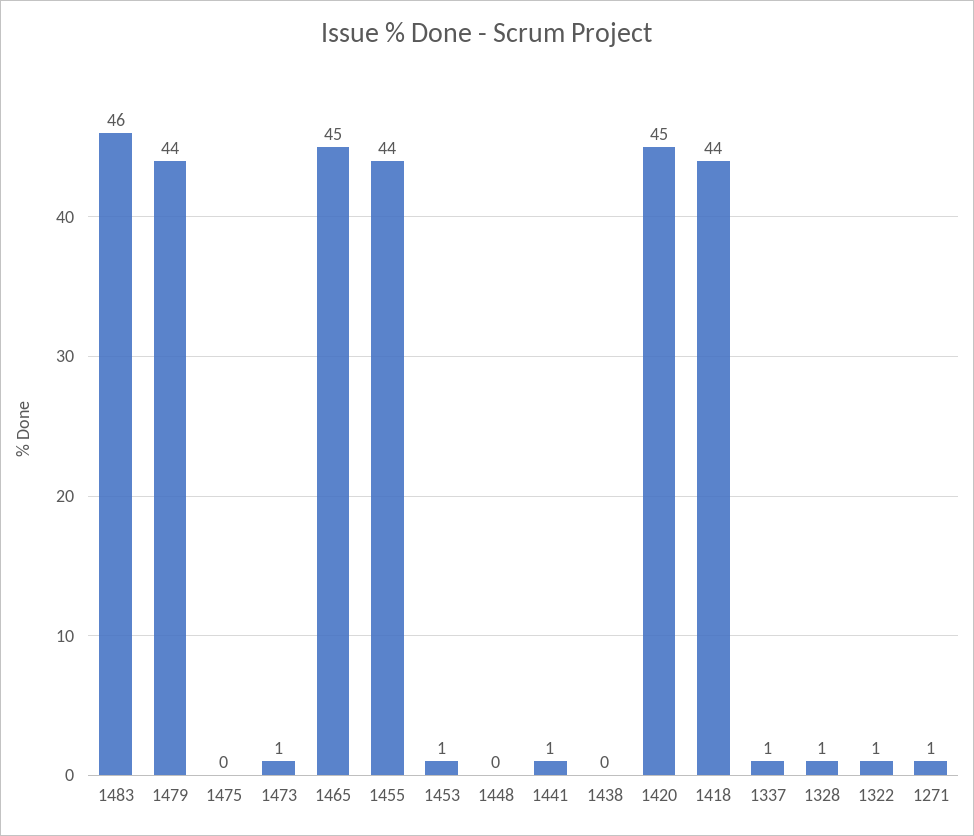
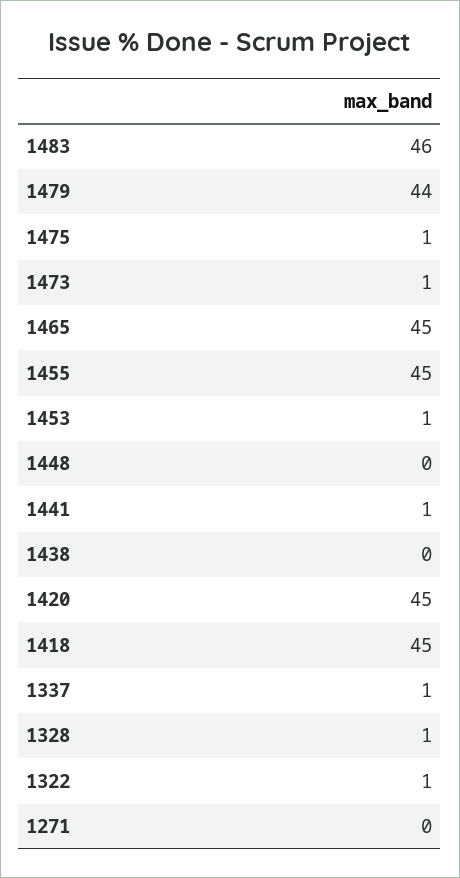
  {
    "1483": 46,
    "1479": 44,
-   "1475": 0,
+   "1475": 1,
    "1473": 1,
    "1465": 45,
-   "1455": 44,
+   "1455": 45,
    "1453": 1,
    "1448": 0,
    "1441": 1,
    "1438": 0,
    "1420": 45,
-   "1418": 44,
+   "1418": 45,
    "1337": 1,
    "1328": 1,
    "1322": 1,
-   "1271": 1
+   "1271": 0
  }

